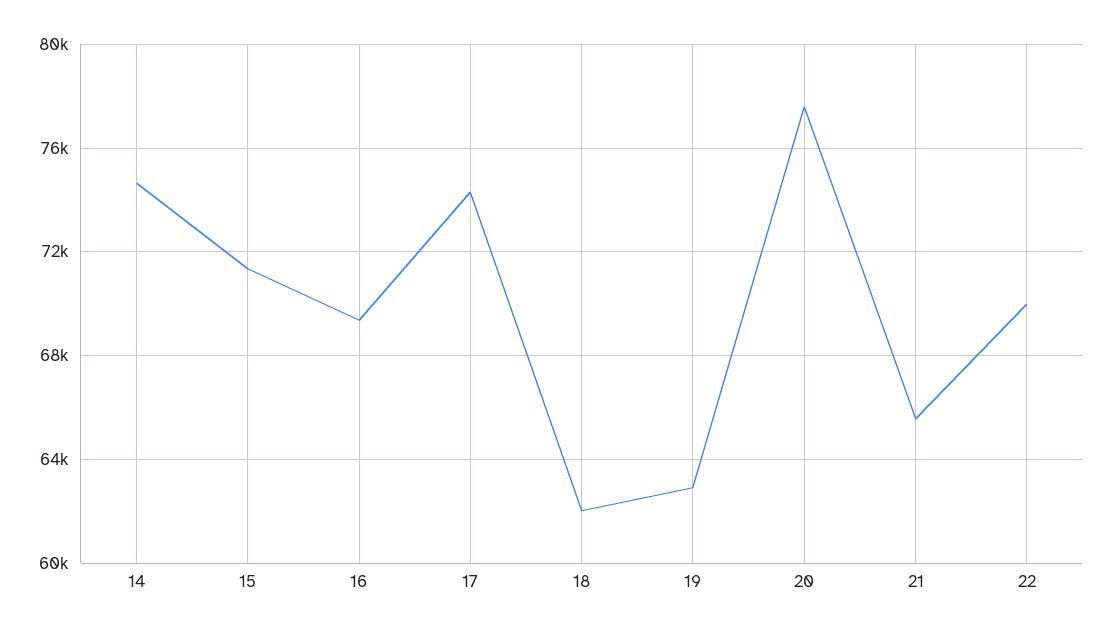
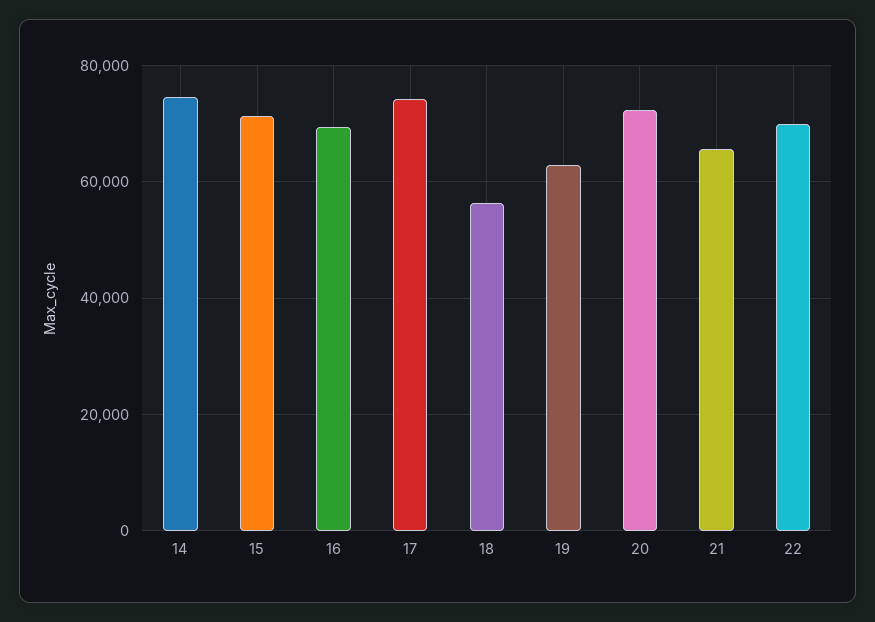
  {
    "14": 74500,
    "15": 71500,
    "16": 69500,
    "17": 74500,
-   "18": 62000,
+   "18": 56000,
    "19": 63000,
-   "20": 77500,
+   "20": 72000,
    "21": 65500,
    "22": 70000
  }

